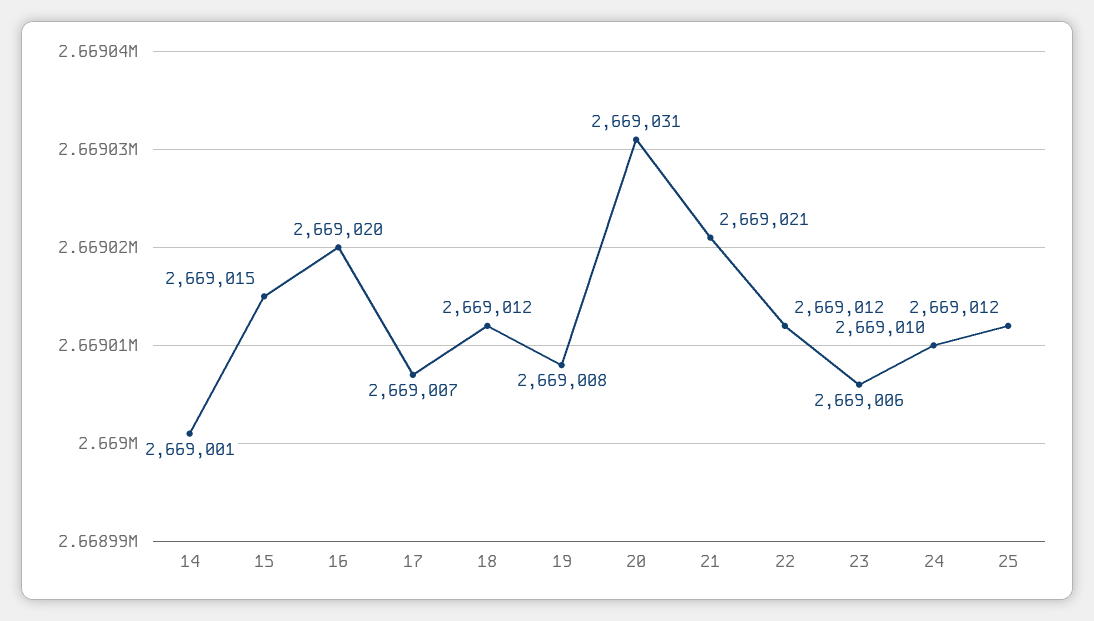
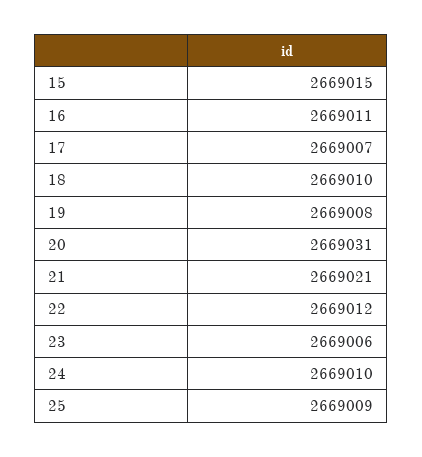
  {
-   "14": 2669001,
    "15": 2669015,
-   "16": 2669020,
+   "16": 2669011,
    "17": 2669007,
-   "18": 2669012,
+   "18": 2669010,
    "19": 2669008,
    "20": 2669031,
    "21": 2669021,
    "22": 2669012,
    "23": 2669006,
    "24": 2669010,
-   "25": 2669012
+   "25": 2669009
  }

